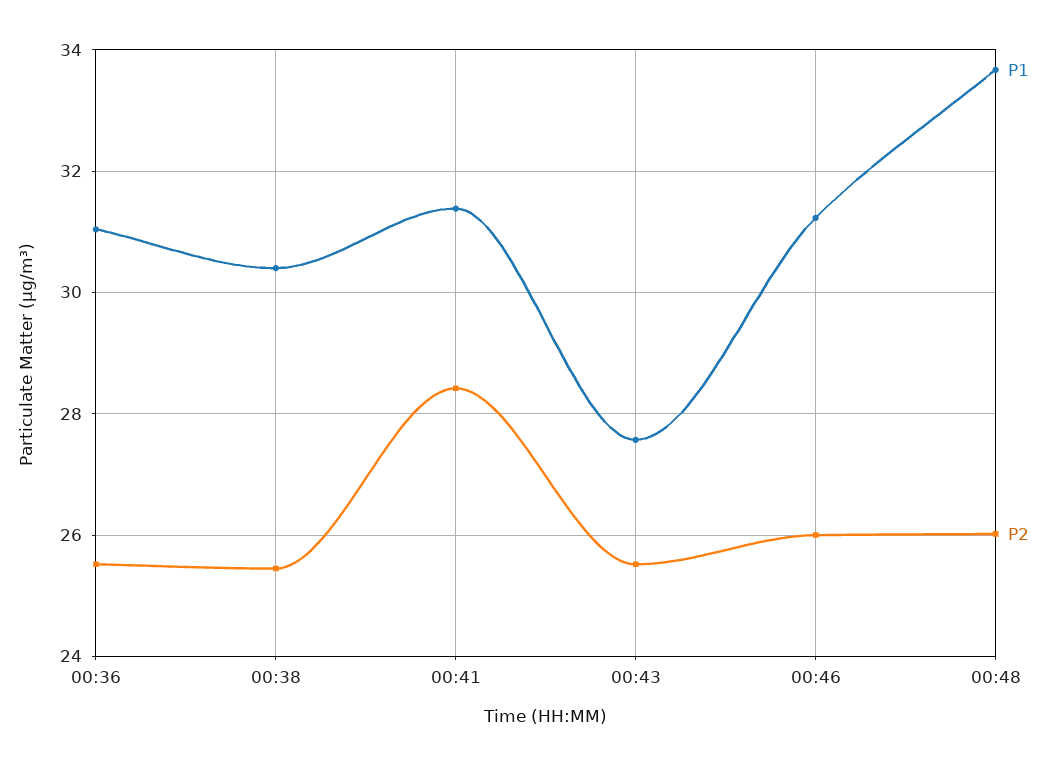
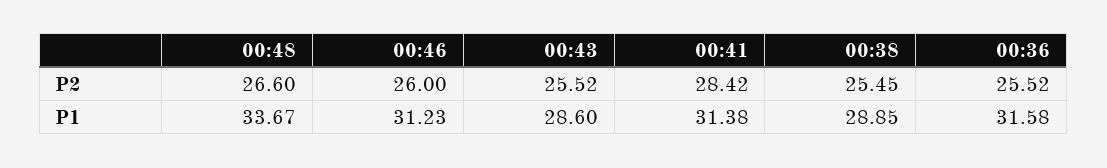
  {
    "P1": {
-     "00:36": 31,
+     "00:36": 31.58,
-     "00:38": 30.4,
+     "00:38": 28.85,
      "00:41": 31.38,
-     "00:43": 27.6,
+     "00:43": 28.6,
      "00:46": 31.23,
      "00:48": 33.67
    },
    "P2": {
      "00:36": 25.52,
      "00:38": 25.45,
      "00:41": 28.42,
      "00:43": 25.52,
      "00:46": 26,
-     "00:48": 26
+     "00:48": 26.6
    }
  }

